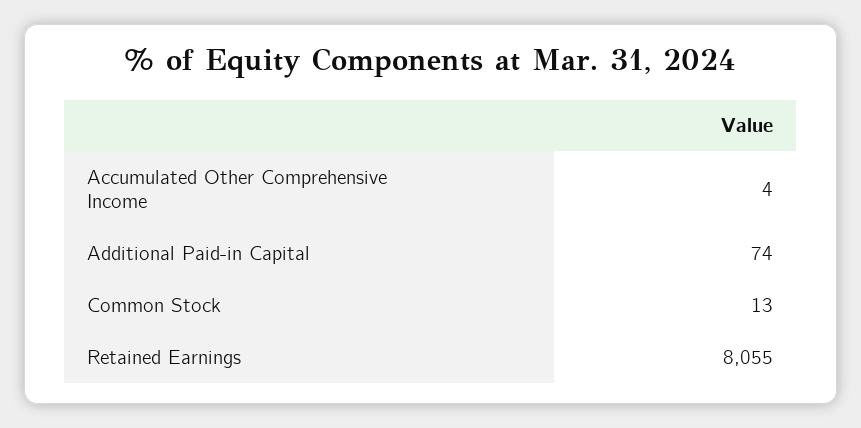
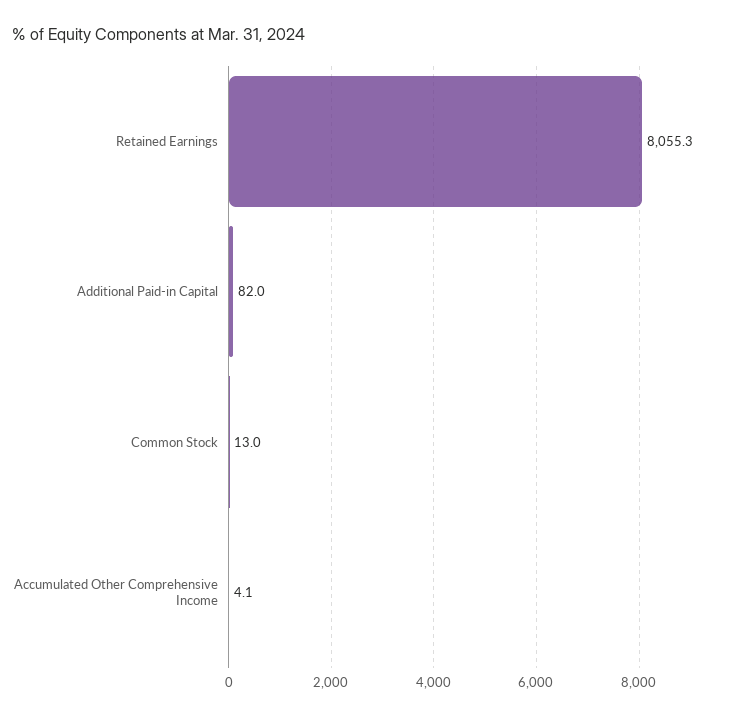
  {
    "Accumulated Other Comprehensive Income": 4.1,
-   "Additional Paid-in Capital": 74,
+   "Additional Paid-in Capital": 82,
    "Common Stock": 13,
    "Retained Earnings": 8055.3
  }

